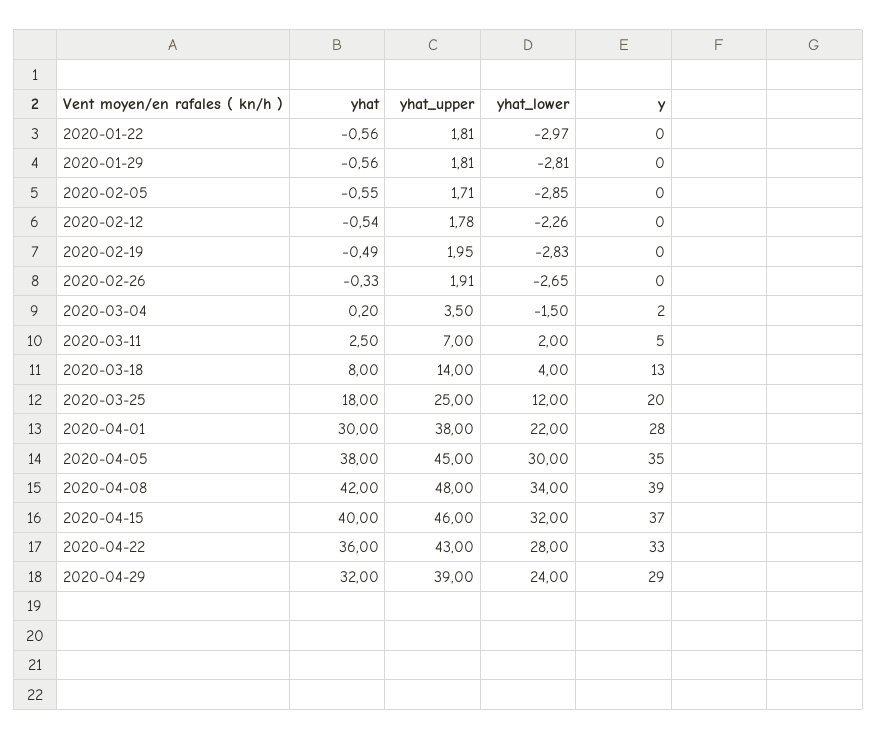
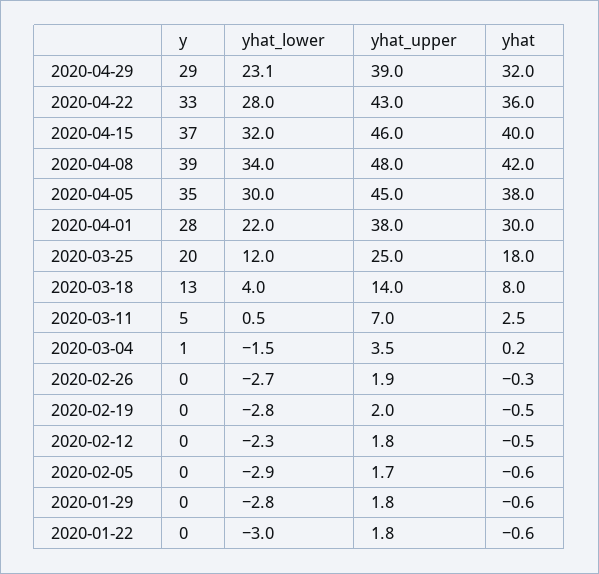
  {
    "yhat": {
      "2020-01-22": -0.56,
      "2020-01-29": -0.56,
      "2020-02-05": -0.55,
      "2020-02-12": -0.54,
      "2020-02-19": -0.49,
      "2020-02-26": -0.33,
      "2020-03-04": 0.2,
      "2020-03-11": 2.5,
      "2020-03-18": 8,
      "2020-03-25": 18,
      "2020-04-01": 30,
      "2020-04-05": 38,
      "2020-04-08": 42,
      "2020-04-15": 40,
      "2020-04-22": 36,
      "2020-04-29": 32
    },
    "yhat_upper": {
      "2020-01-22": 1.81,
      "2020-01-29": 1.81,
      "2020-02-05": 1.71,
      "2020-02-12": 1.78,
      "2020-02-19": 1.95,
      "2020-02-26": 1.91,
      "2020-03-04": 3.5,
      "2020-03-11": 7,
      "2020-03-18": 14,
      "2020-03-25": 25,
      "2020-04-01": 38,
      "2020-04-05": 45,
      "2020-04-08": 48,
      "2020-04-15": 46,
      "2020-04-22": 43,
      "2020-04-29": 39
    },
    "yhat_lower": {
      "2020-01-22": -2.97,
      "2020-01-29": -2.81,
      "2020-02-05": -2.85,
      "2020-02-12": -2.26,
      "2020-02-19": -2.83,
      "2020-02-26": -2.65,
      "2020-03-04": -1.5,
-     "2020-03-11": 2,
+     "2020-03-11": 0.5,
      "2020-03-18": 4,
      "2020-03-25": 12,
      "2020-04-01": 22,
      "2020-04-05": 30,
      "2020-04-08": 34,
      "2020-04-15": 32,
      "2020-04-22": 28,
-     "2020-04-29": 24
+     "2020-04-29": 23.1
    },
    "y": {
      "2020-01-22": 0,
      "2020-01-29": 0,
      "2020-02-05": 0,
      "2020-02-12": 0,
      "2020-02-19": 0,
      "2020-02-26": 0,
-     "2020-03-04": 2,
+     "2020-03-04": 1,
      "2020-03-11": 5,
      "2020-03-18": 13,
      "2020-03-25": 20,
      "2020-04-01": 28,
      "2020-04-05": 35,
      "2020-04-08": 39,
      "2020-04-15": 37,
      "2020-04-22": 33,
      "2020-04-29": 29
    }
  }

